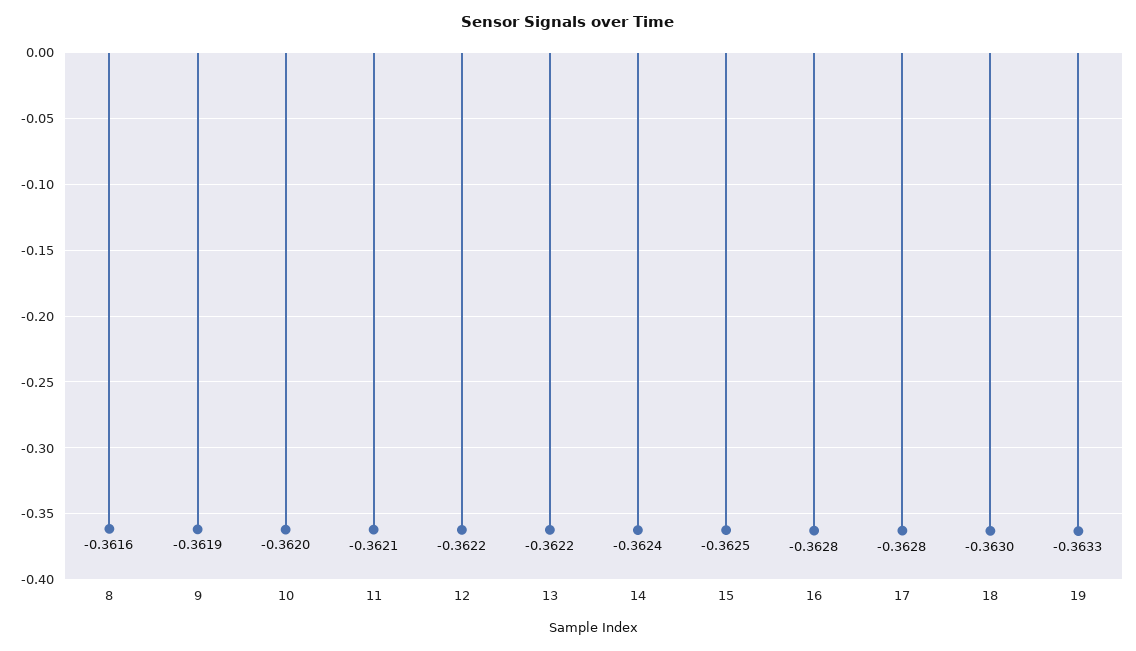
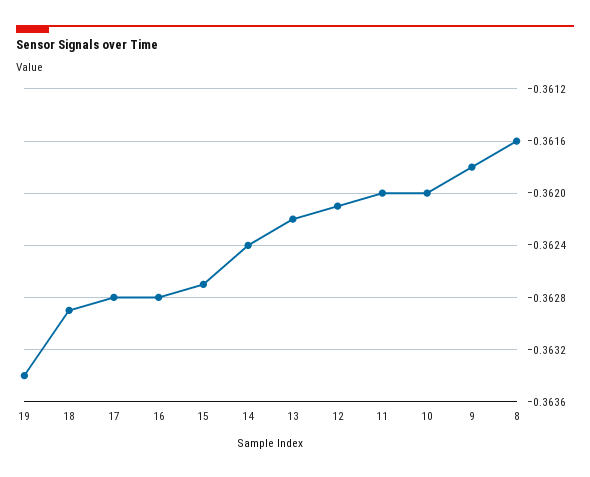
  {
    "8": -0.3616,
-   "9": -0.3619,
+   "9": -0.3618,
    "10": -0.362,
-   "11": -0.3621,
+   "11": -0.362,
-   "12": -0.3622,
+   "12": -0.3621,
    "13": -0.3622,
    "14": -0.3624,
-   "15": -0.3625,
+   "15": -0.3627,
    "16": -0.3628,
    "17": -0.3628,
-   "18": -0.363,
+   "18": -0.3629,
-   "19": -0.3633
+   "19": -0.3634
  }

